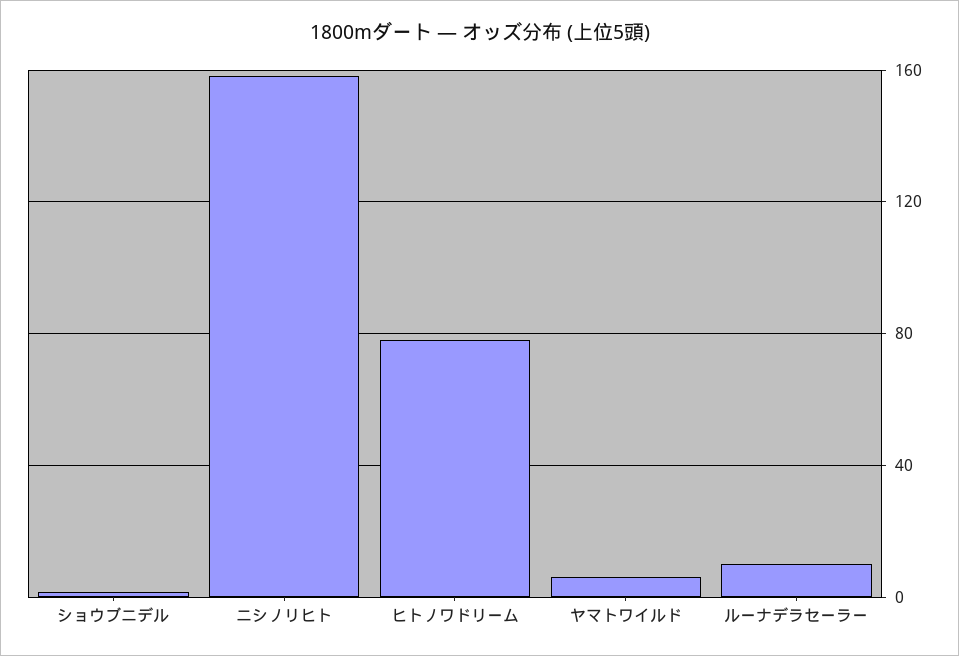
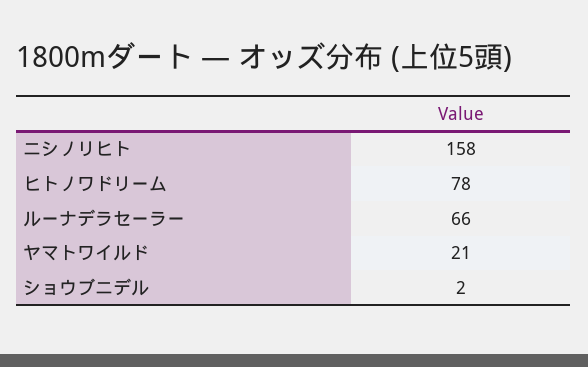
  {
    "ショウブニデル": 2,
    "ニシノリヒト": 158,
    "ヒトノワドリーム": 78,
-   "ヤマトワイルド": 5,
+   "ヤマトワイルド": 21,
-   "ルーナデラセーラー": 10
+   "ルーナデラセーラー": 66
  }

